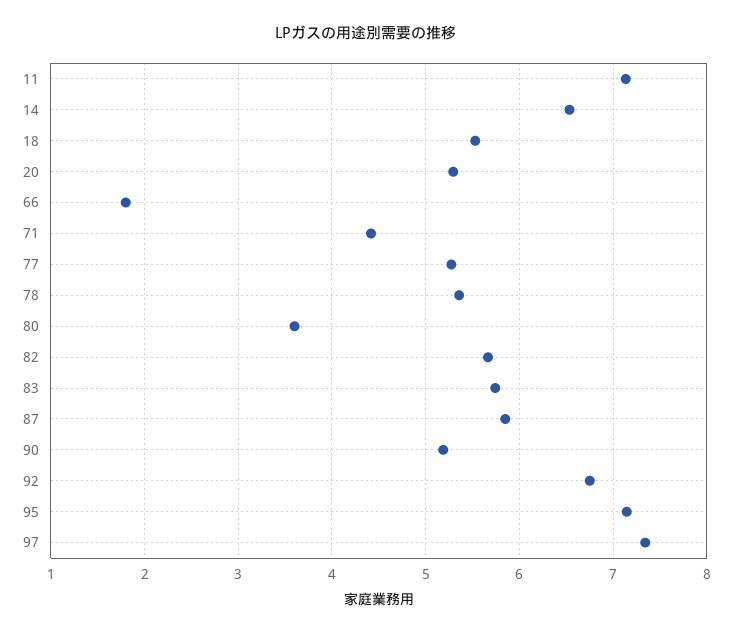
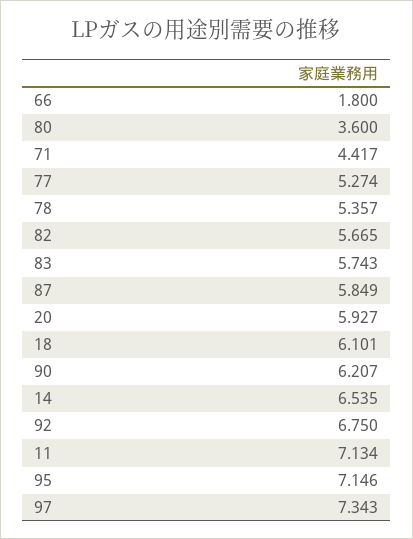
  {
    "11": 7.134,
    "14": 6.535,
-   "18": 5.5,
+   "18": 6.101,
-   "20": 5.3,
+   "20": 5.927,
    "66": 1.8,
    "71": 4.417,
    "77": 5.274,
    "78": 5.357,
    "80": 3.6,
    "82": 5.665,
    "83": 5.743,
    "87": 5.849,
-   "90": 5.2,
+   "90": 6.207,
    "92": 6.75,
    "95": 7.146,
    "97": 7.343
  }

